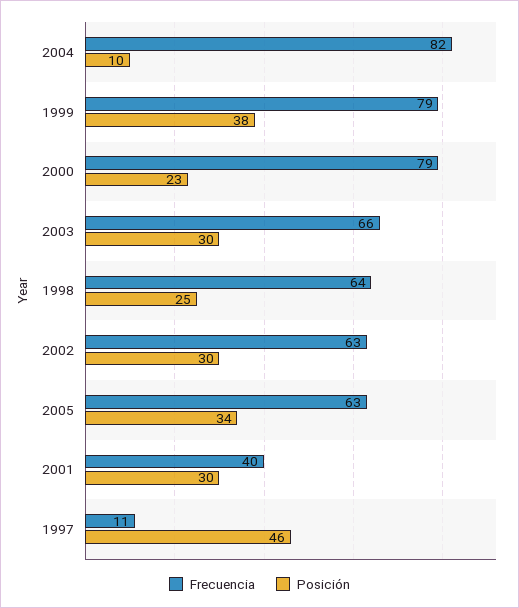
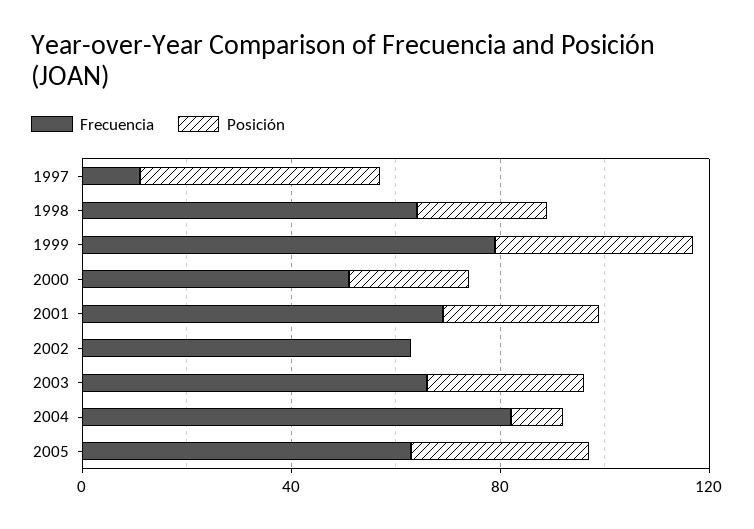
  {
    "Frecuencia": {
      "2004": 82,
      "1999": 79,
-     "2000": 79,
+     "2000": 50,
      "2003": 66,
      "1998": 64,
      "2002": 63,
      "2005": 63,
-     "2001": 40,
+     "2001": 70,
      "1997": 11
    },
    "Posición": {
      "2004": 10,
      "1999": 38,
      "2000": 23,
      "2003": 30,
      "1998": 25,
-     "2002": 30,
+     "2002": 0,
      "2005": 34,
      "2001": 30,
      "1997": 46
    }
  }

